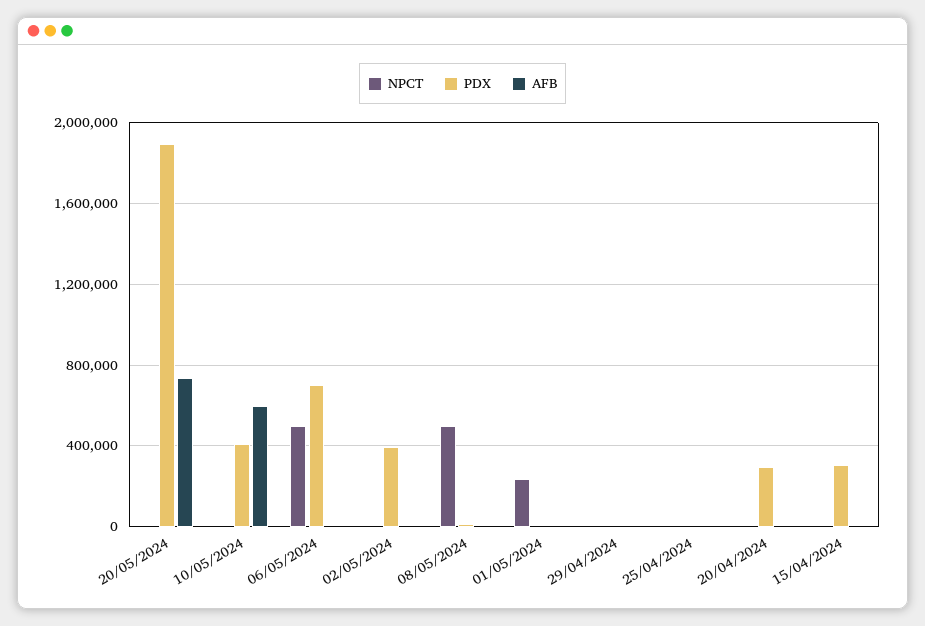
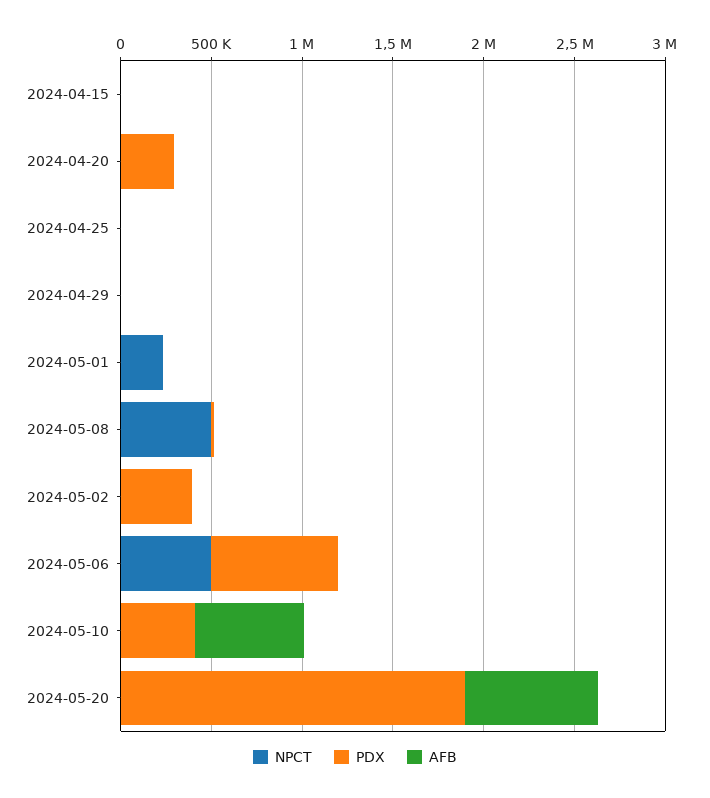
  {
    "NPCT": {
      "20/05/2024": 0,
      "10/05/2024": 0,
      "06/05/2024": 500000,
      "02/05/2024": 0,
      "08/05/2024": 500000,
      "01/05/2024": 250000,
      "29/04/2024": 0,
      "25/04/2024": 0,
      "20/04/2024": 0,
      "15/04/2024": 0
    },
    "PDX": {
      "20/05/2024": 1900000,
      "10/05/2024": 400000,
      "06/05/2024": 700000,
      "02/05/2024": 400000,
      "08/05/2024": 0,
      "01/05/2024": 0,
      "29/04/2024": 0,
      "25/04/2024": 0,
      "20/04/2024": 300000,
-     "15/04/2024": 300000
+     "15/04/2024": 0
    },
    "AFB": {
      "20/05/2024": 750000,
      "10/05/2024": 600000,
      "06/05/2024": 0,
      "02/05/2024": 0,
      "08/05/2024": 0,
      "01/05/2024": 0,
      "29/04/2024": 0,
      "25/04/2024": 0,
      "20/04/2024": 0,
      "15/04/2024": 0
    }
  }

